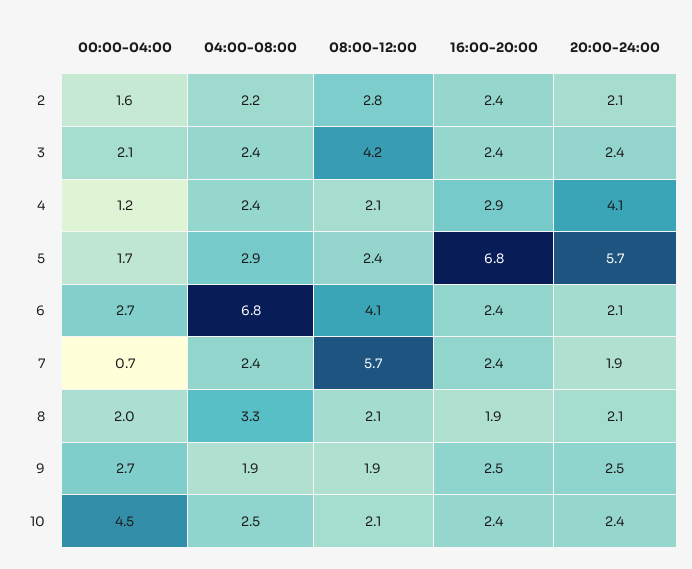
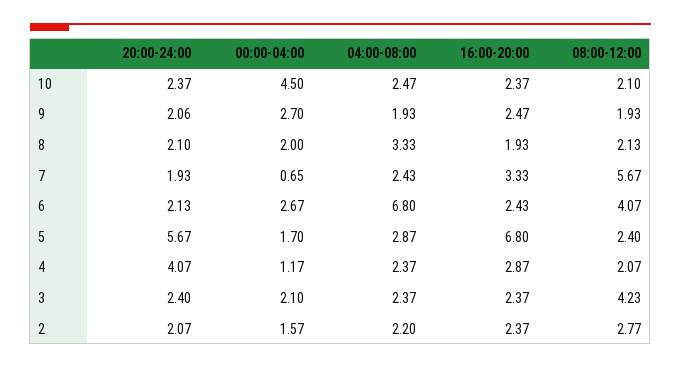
  {
    "00:00-04:00": {
      "2": 1.57,
      "3": 2.1,
      "4": 1.17,
      "5": 1.7,
      "6": 2.67,
      "7": 0.65,
      "8": 2,
      "9": 2.7,
      "10": 4.5
    },
    "04:00-08:00": {
      "2": 2.2,
      "3": 2.37,
      "4": 2.37,
      "5": 2.87,
      "6": 6.8,
      "7": 2.43,
      "8": 3.33,
      "9": 1.93,
      "10": 2.47
    },
    "08:00-12:00": {
      "2": 2.77,
      "3": 4.23,
      "4": 2.07,
      "5": 2.4,
      "6": 4.07,
      "7": 5.67,
      "8": 2.13,
      "9": 1.93,
      "10": 2.1
    },
    "16:00-20:00": {
      "2": 2.37,
      "3": 2.37,
      "4": 2.87,
      "5": 6.8,
      "6": 2.43,
-     "7": 2.4,
+     "7": 3.33,
      "8": 1.93,
      "9": 2.47,
      "10": 2.37
    },
    "20:00-24:00": {
      "2": 2.07,
      "3": 2.4,
      "4": 4.07,
      "5": 5.67,
      "6": 2.13,
      "7": 1.93,
      "8": 2.1,
-     "9": 2.5,
+     "9": 2.06,
      "10": 2.37
    }
  }

